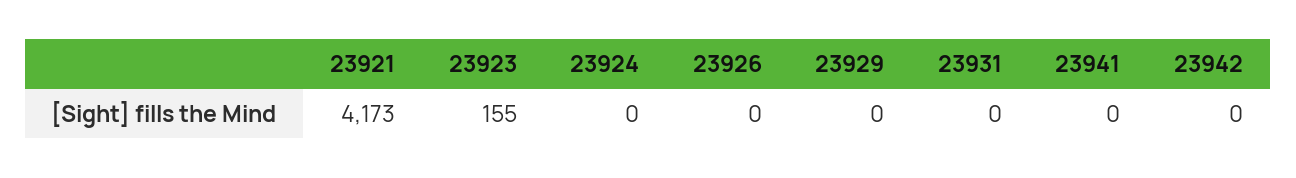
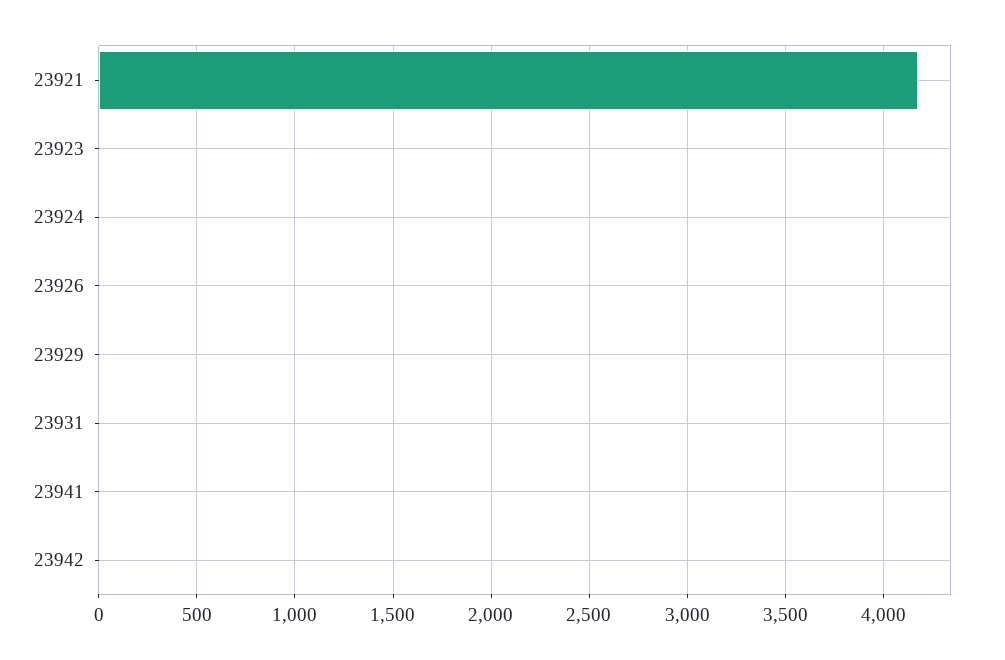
  {
    "23921": 4173,
-   "23923": 155,
+   "23923": 0,
    "23924": 0,
    "23926": 0,
    "23929": 0,
    "23931": 0,
    "23941": 0,
    "23942": 0
  }

